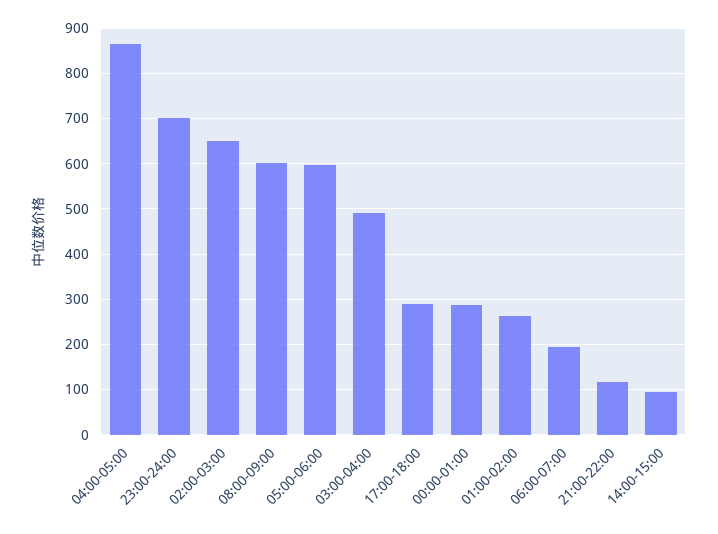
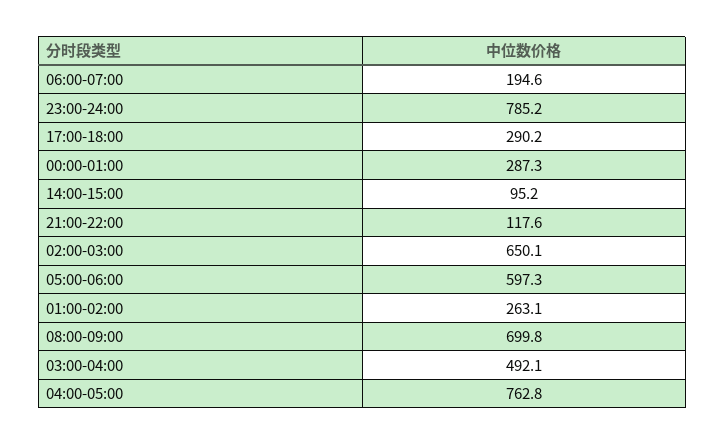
  {
-   "04:00-05:00": 860,
+   "04:00-05:00": 762.8,
-   "23:00-24:00": 700,
+   "23:00-24:00": 785.2,
    "02:00-03:00": 650.1,
-   "08:00-09:00": 600,
+   "08:00-09:00": 699.8,
    "05:00-06:00": 597.3,
    "03:00-04:00": 492.1,
    "17:00-18:00": 290.2,
    "00:00-01:00": 287.3,
    "01:00-02:00": 263.1,
    "06:00-07:00": 194.6,
    "21:00-22:00": 117.6,
    "14:00-15:00": 95.2
  }

